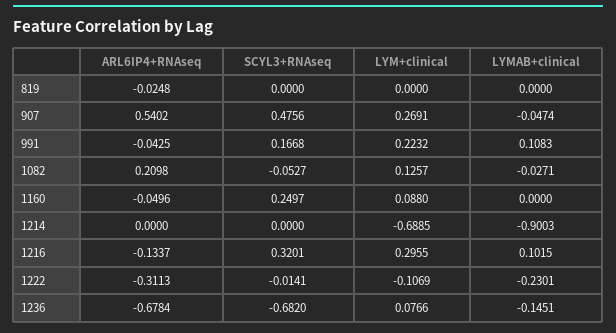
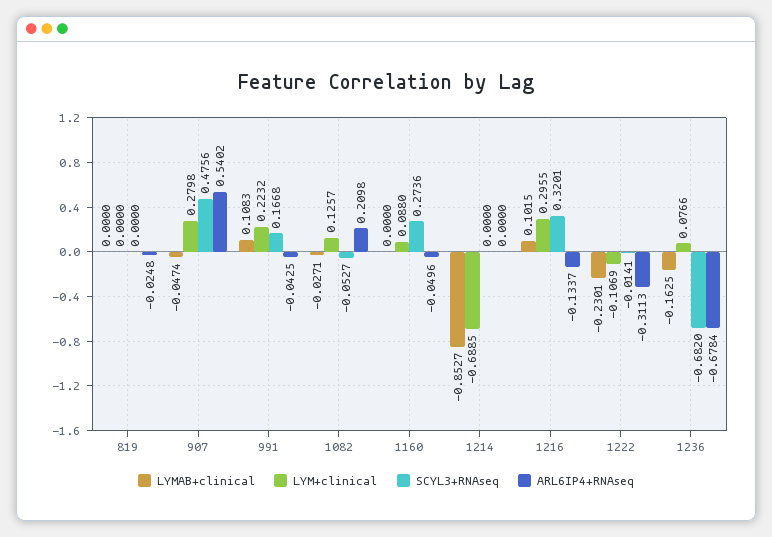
  {
    "ARL6IP4+RNAseq": {
      "819": -0.0248,
      "907": 0.5402,
      "991": -0.0425,
      "1082": 0.2098,
      "1160": -0.0496,
      "1214": 0,
      "1216": -0.1337,
      "1222": -0.3113,
      "1236": -0.6784
    },
    "SCYL3+RNAseq": {
      "819": 0,
      "907": 0.4756,
      "991": 0.1668,
      "1082": -0.0527,
-     "1160": 0.2497,
+     "1160": 0.2736,
      "1214": 0,
      "1216": 0.3201,
      "1222": -0.0141,
      "1236": -0.682
    },
    "LYM+clinical": {
      "819": 0,
-     "907": 0.2691,
+     "907": 0.2798,
      "991": 0.2232,
      "1082": 0.1257,
      "1160": 0.088,
      "1214": -0.6885,
      "1216": 0.2955,
      "1222": -0.1069,
      "1236": 0.0766
    },
    "LYMAB+clinical": {
      "819": 0,
      "907": -0.0474,
      "991": 0.1083,
      "1082": -0.0271,
      "1160": 0,
-     "1214": -0.9003,
+     "1214": -0.8527,
      "1216": 0.1015,
      "1222": -0.2301,
-     "1236": -0.1451
+     "1236": -0.1625
    }
  }

